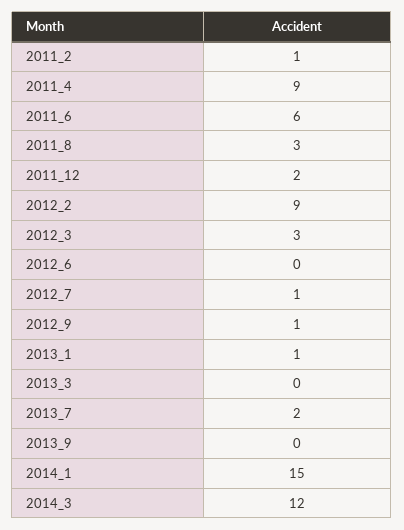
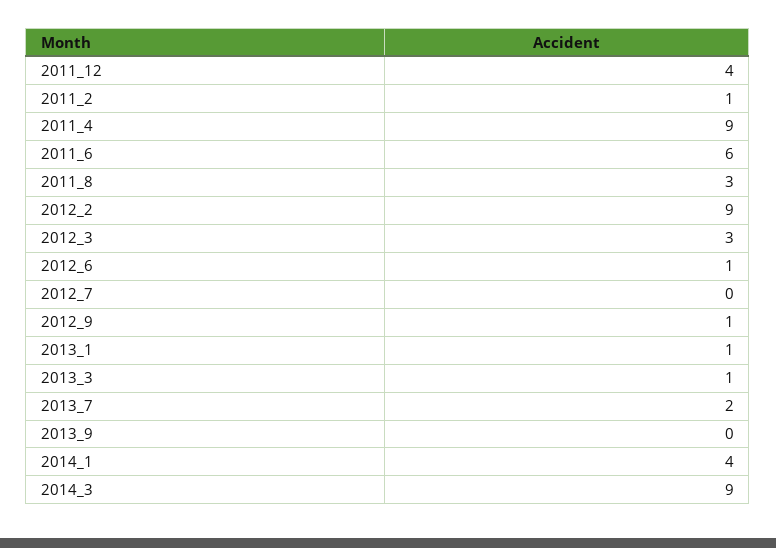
  {
    "2011_2": 1,
    "2011_4": 9,
    "2011_6": 6,
    "2011_8": 3,
-   "2011_12": 2,
+   "2011_12": 4,
    "2012_2": 9,
    "2012_3": 3,
-   "2012_6": 0,
+   "2012_6": 1,
-   "2012_7": 1,
+   "2012_7": 0,
    "2012_9": 1,
    "2013_1": 1,
-   "2013_3": 0,
+   "2013_3": 1,
    "2013_7": 2,
    "2013_9": 0,
-   "2014_1": 15,
+   "2014_1": 4,
-   "2014_3": 12
+   "2014_3": 9
  }

